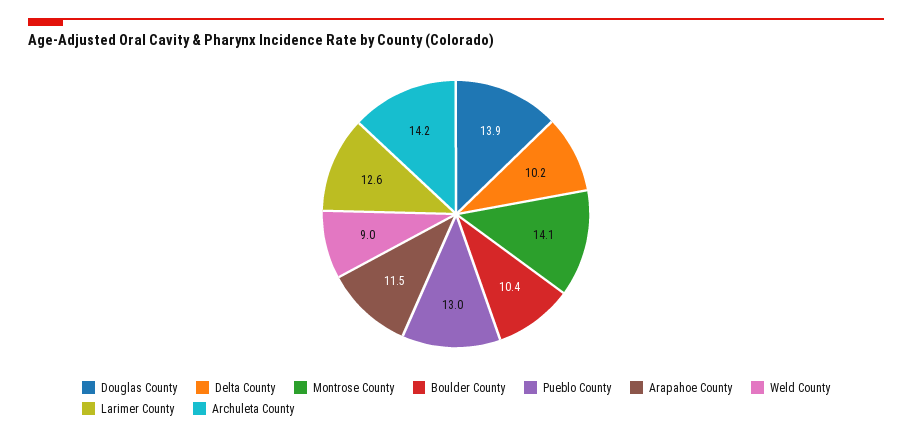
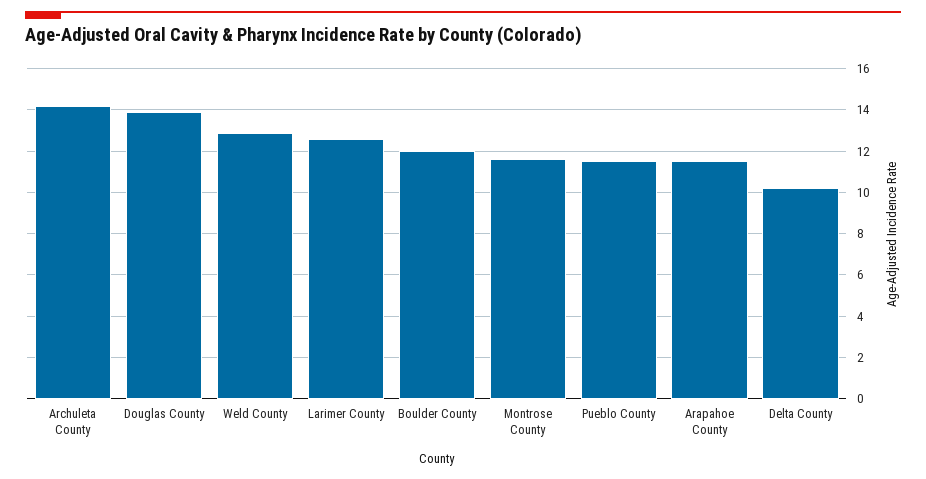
  {
    "Douglas County": 13.9,
    "Delta County": 10.2,
-   "Montrose County": 14.1,
+   "Montrose County": 11.5,
-   "Boulder County": 10.4,
+   "Boulder County": 12,
-   "Pueblo County": 13,
+   "Pueblo County": 11.5,
    "Arapahoe County": 11.5,
-   "Weld County": 9,
+   "Weld County": 13,
    "Larimer County": 12.6,
    "Archuleta County": 14.2
  }

